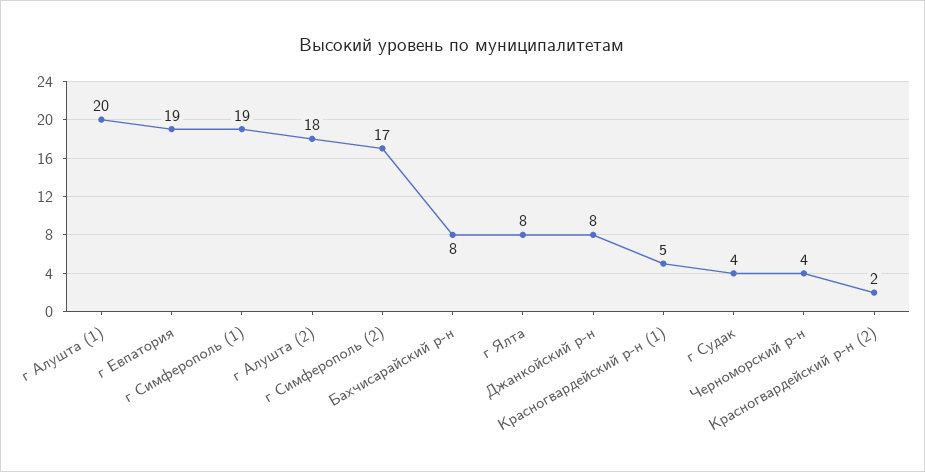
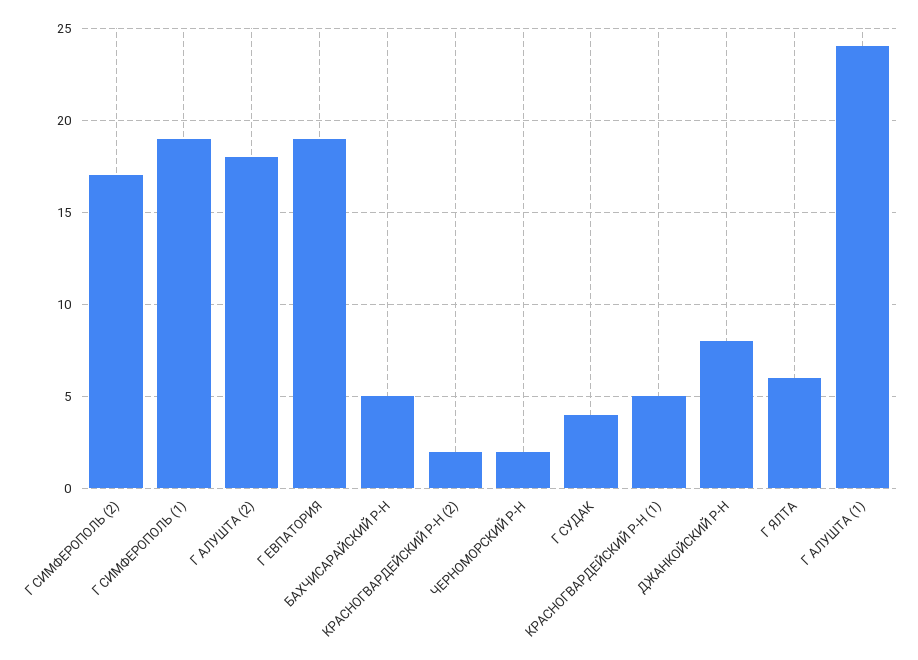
  {
-   "г Алушта (1)": 20,
+   "г Алушта (1)": 24,
    "г Евпатория": 19,
    "г Симферополь (1)": 19,
    "г Алушта (2)": 18,
    "г Симферополь (2)": 17,
-   "Бахчисарайский р-н": 8,
+   "Бахчисарайский р-н": 5,
-   "г Ялта": 8,
+   "г Ялта": 6,
    "Джанкойский р-н": 8,
    "Красногвардейский р-н (1)": 5,
    "г Судак": 4,
-   "Черноморский р-н": 4,
+   "Черноморский р-н": 2,
    "Красногвардейский р-н (2)": 2
  }

